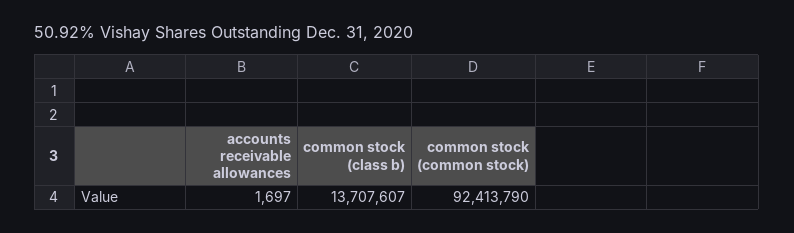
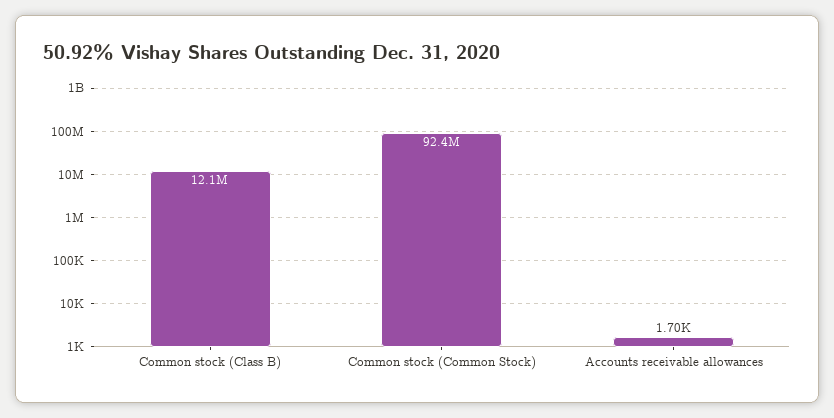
  {
    "accounts receivable allowances": 1697,
-   "common stock (class b)": 13707607,
+   "common stock (class b)": 12100000,
    "common stock (common stock)": 92413790
  }

